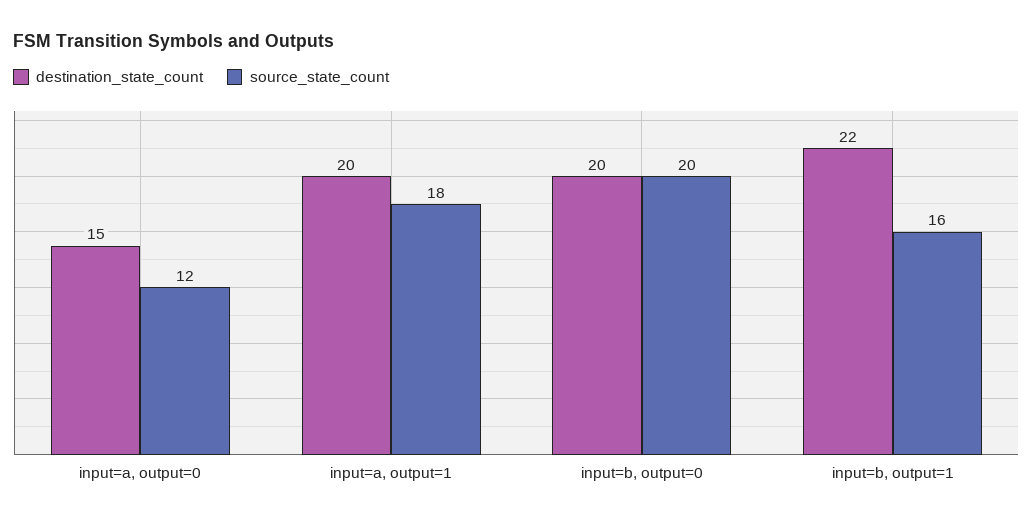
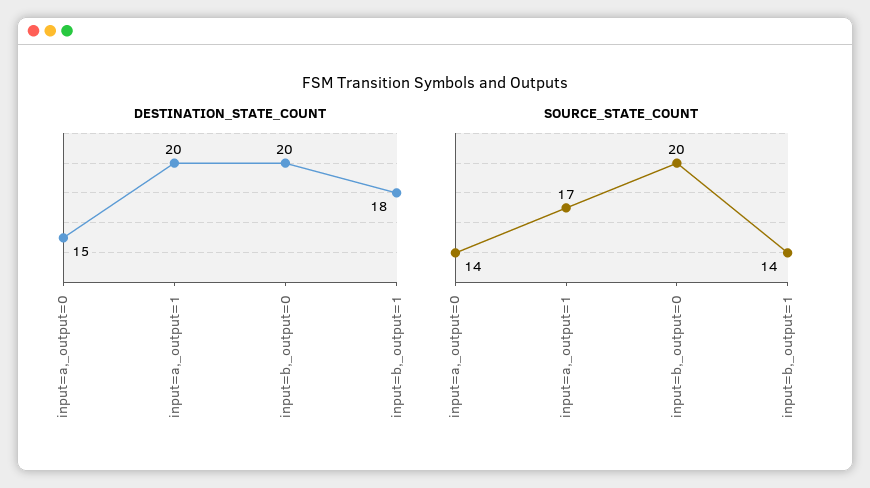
  {
    "destination_state_count": {
      "input=a, output=0": 15,
      "input=a, output=1": 20,
      "input=b, output=0": 20,
-     "input=b, output=1": 22
+     "input=b, output=1": 18
    },
    "source_state_count": {
-     "input=a, output=0": 12,
+     "input=a, output=0": 14,
-     "input=a, output=1": 18,
+     "input=a, output=1": 17,
      "input=b, output=0": 20,
-     "input=b, output=1": 16
+     "input=b, output=1": 14
    }
  }

